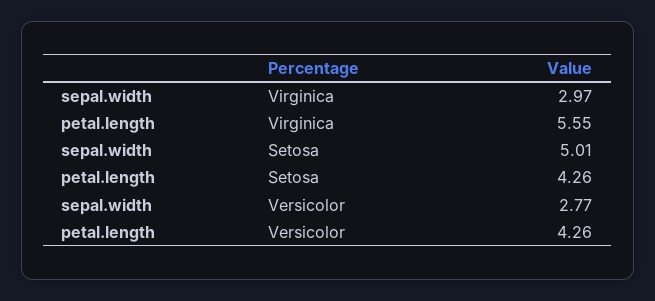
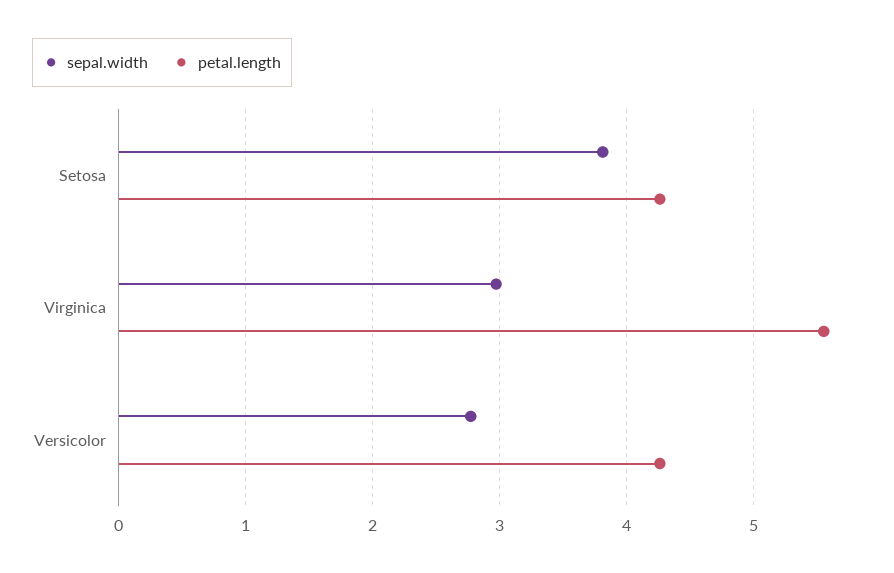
  {
    "sepal.width": {
      "Virginica": 2.97,
-     "Setosa": 5.01,
+     "Setosa": 3.8,
      "Versicolor": 2.77
    },
    "petal.length": {
      "Virginica": 5.55,
      "Setosa": 4.26,
      "Versicolor": 4.26
    }
  }

